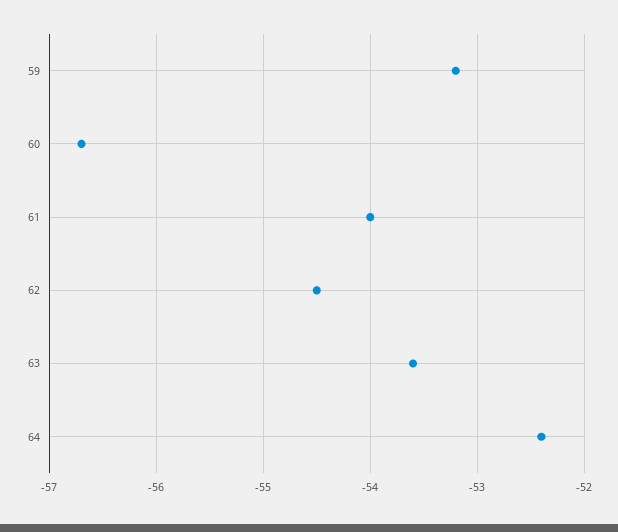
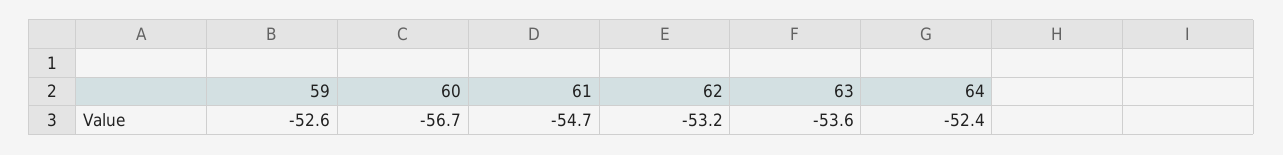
  {
-   "59": -53.2,
+   "59": -52.6,
    "60": -56.7,
-   "61": -54,
+   "61": -54.7,
-   "62": -54.5,
+   "62": -53.2,
    "63": -53.6,
    "64": -52.4
  }

